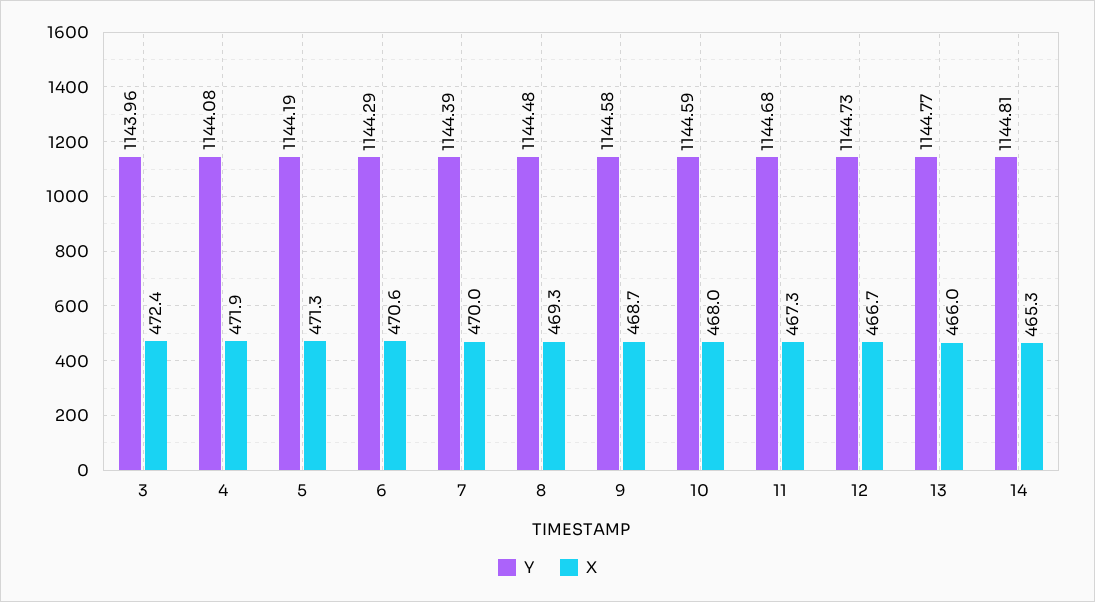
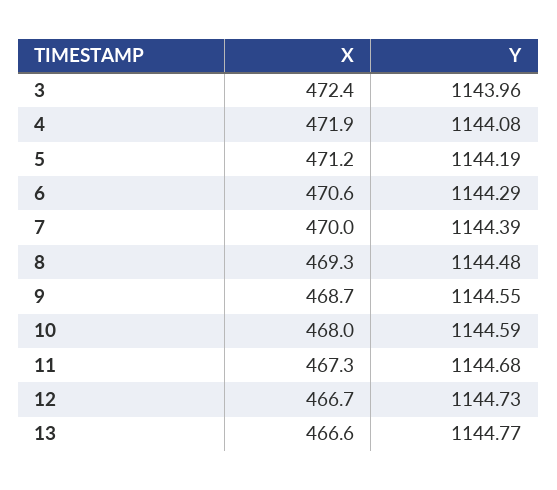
  {
    "Y": {
      "3": 1143.96,
      "4": 1144.08,
      "5": 1144.19,
      "6": 1144.29,
      "7": 1144.39,
      "8": 1144.48,
-     "9": 1144.58,
+     "9": 1144.55,
      "10": 1144.59,
      "11": 1144.68,
      "12": 1144.73,
-     "13": 1144.77,
+     "13": 1144.77
-     "14": 1144.81
    },
    "X": {
      "3": 472.4,
      "4": 471.9,
-     "5": 471.3,
+     "5": 471.2,
      "6": 470.6,
      "7": 470,
      "8": 469.3,
      "9": 468.7,
      "10": 468,
      "11": 467.3,
      "12": 466.7,
-     "13": 466,
+     "13": 466.6
-     "14": 465.3
    }
  }

